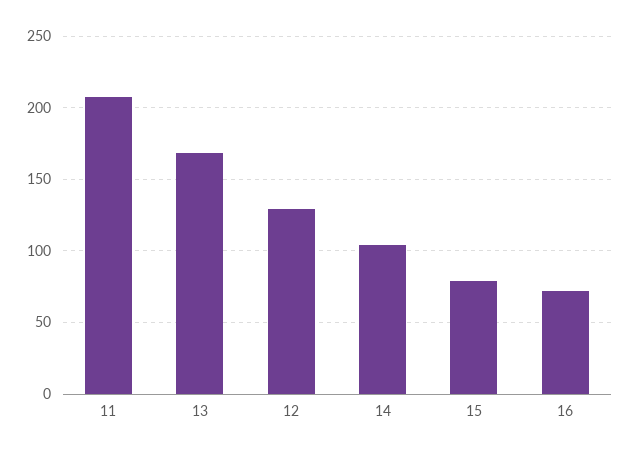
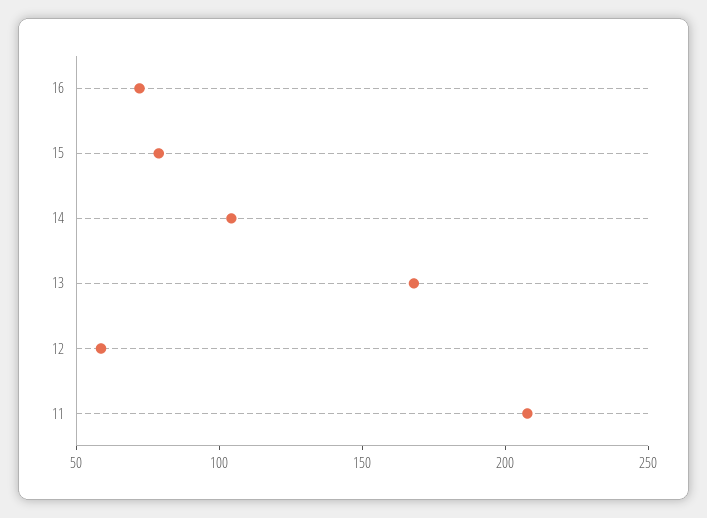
  {
    "11": 210,
    "13": 170,
-   "12": 130,
+   "12": 60,
    "14": 105,
    "15": 80,
    "16": 70
  }

